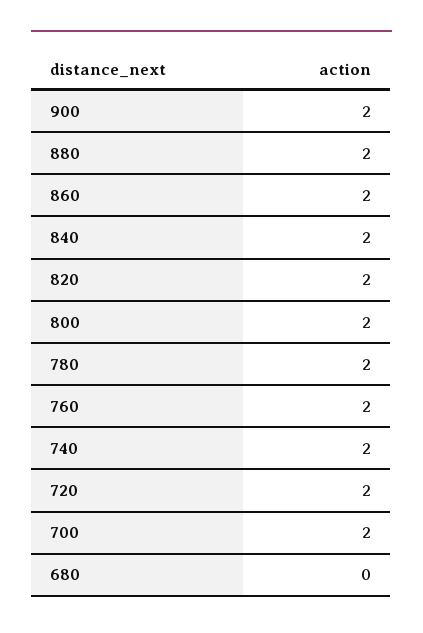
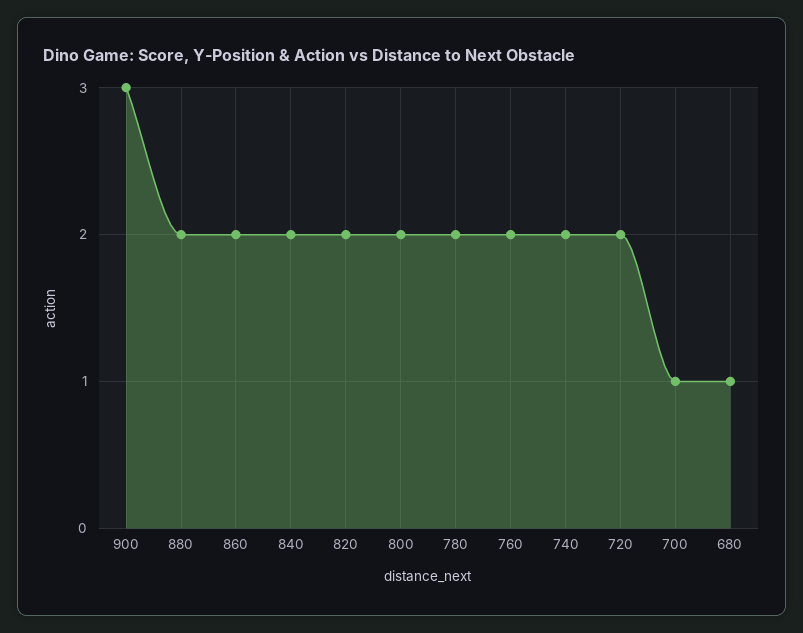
  {
-   "900": 2,
+   "900": 3,
    "880": 2,
    "860": 2,
    "840": 2,
    "820": 2,
    "800": 2,
    "780": 2,
    "760": 2,
    "740": 2,
    "720": 2,
-   "700": 2,
+   "700": 1,
-   "680": 0
+   "680": 1
  }

